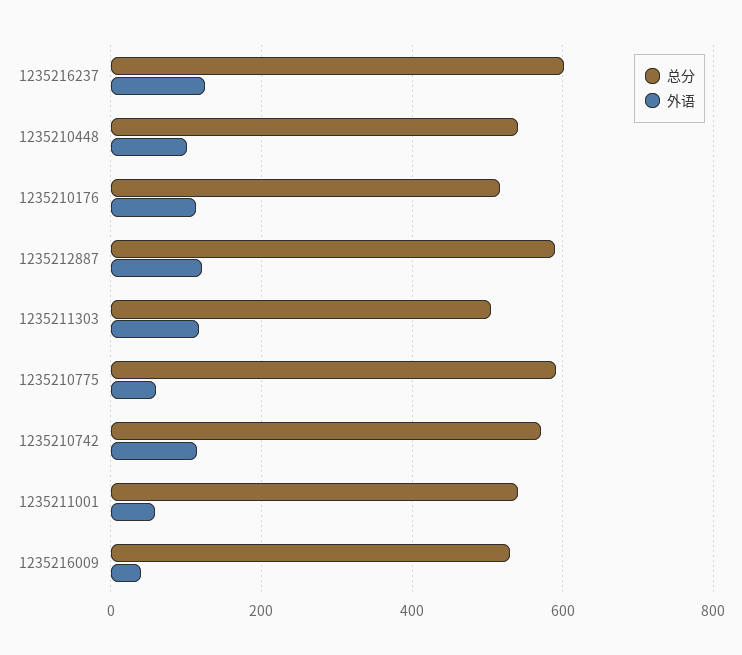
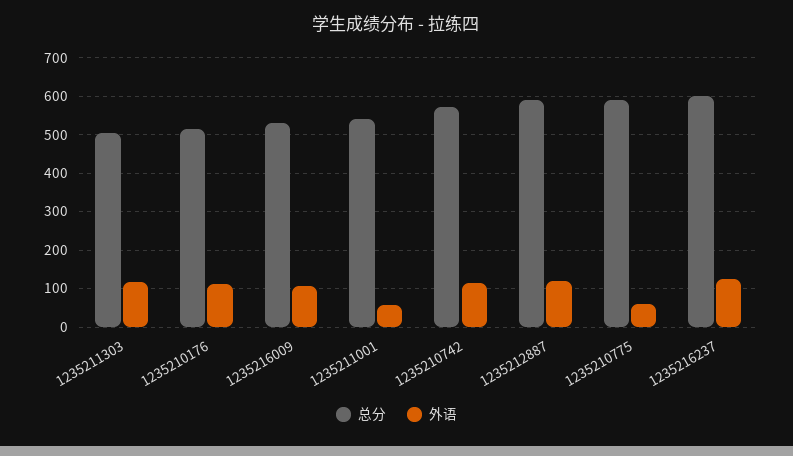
  {
    "总分": {
      "1235216237": 600,
-     "1235210448": 540,
      "1235210176": 520,
      "1235212887": 580,
      "1235211303": 500,
      "1235210775": 600,
      "1235210742": 580,
      "1235211001": 540,
      "1235216009": 520
    },
    "外语": {
      "1235216237": 120,
-     "1235210448": 100,
      "1235210176": 120,
      "1235212887": 120,
      "1235211303": 120,
      "1235210775": 60,
      "1235210742": 120,
      "1235211001": 60,
-     "1235216009": 40
+     "1235216009": 100
    }
  }

